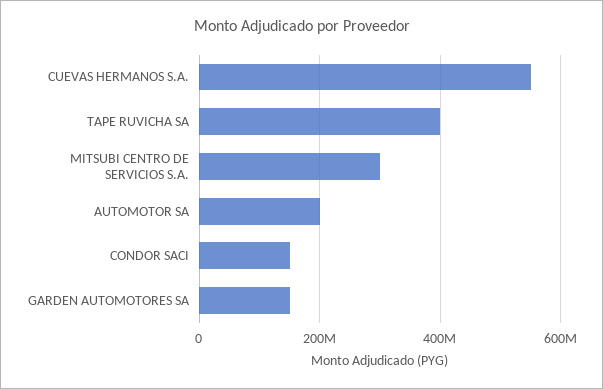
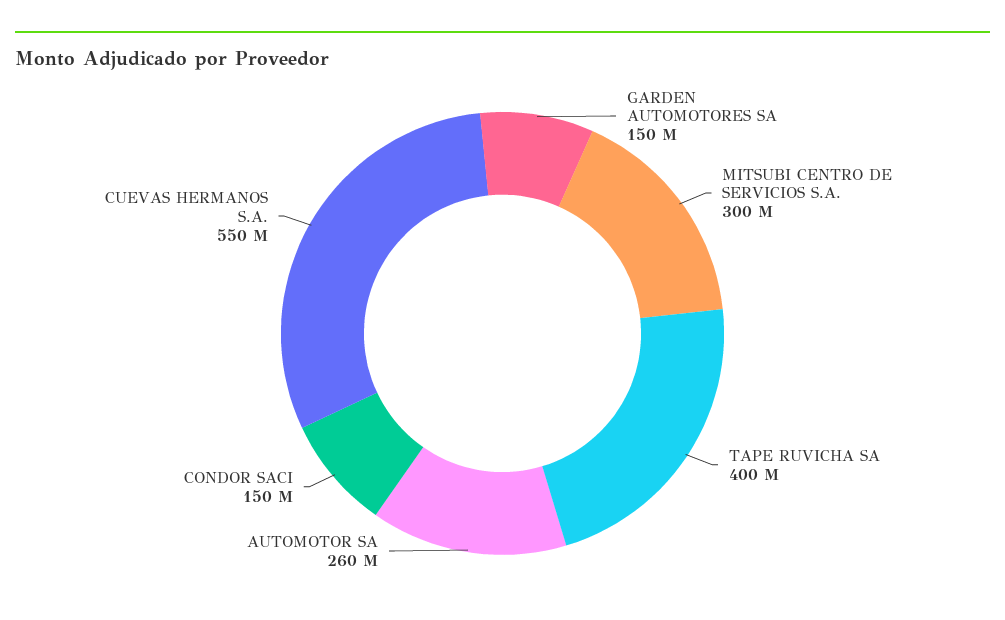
  {
    "CUEVAS HERMANOS S.A.": 550000000,
    "TAPE RUVICHA SA": 400000000,
    "MITSUBI CENTRO DE SERVICIOS S.A.": 300000000,
-   "AUTOMOTOR SA": 200000000,
+   "AUTOMOTOR SA": 260000000,
    "CONDOR SACI": 150000000,
    "GARDEN AUTOMOTORES SA": 150000000
  }

